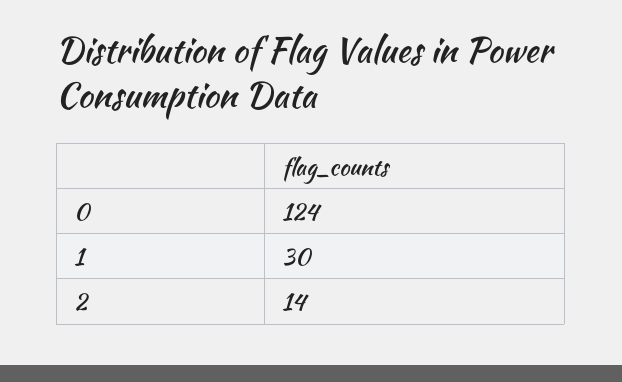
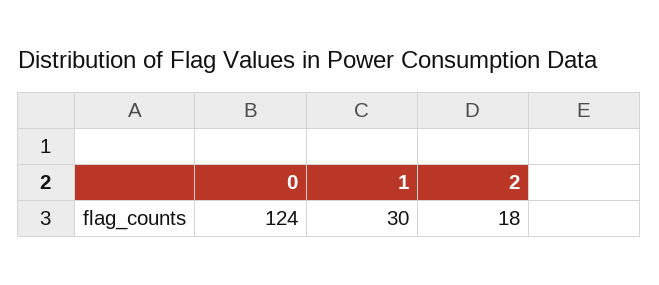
  {
    "0": 124,
    "1": 30,
-   "2": 14
+   "2": 18
  }

